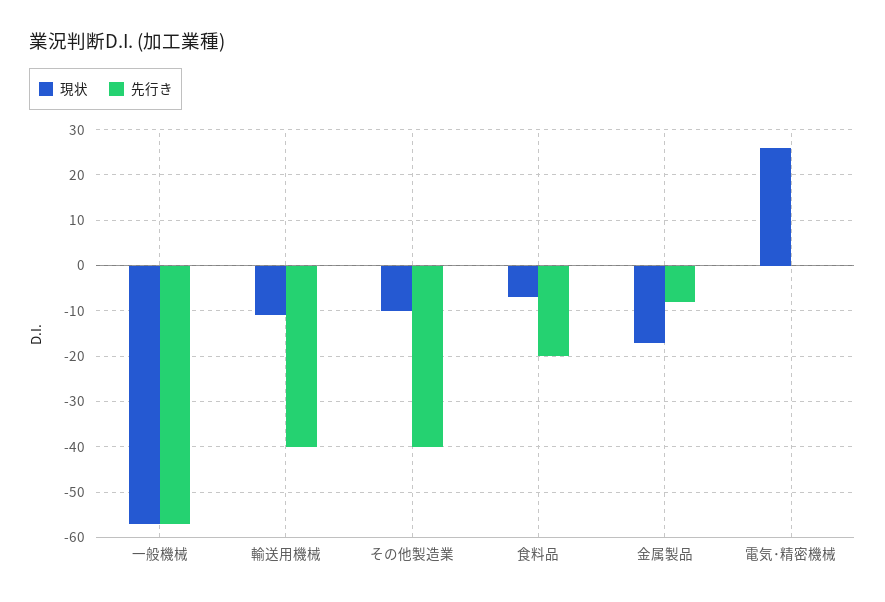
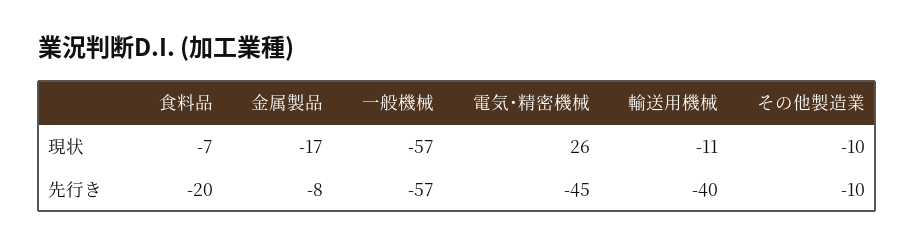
  {
    "現状": {
      "一般機械": -57,
      "輸送用機械": -11,
      "その他製造業": -10,
      "食料品": -7,
      "金属製品": -17,
      "電気･精密機械": 26
    },
    "先行き": {
      "一般機械": -57,
      "輸送用機械": -40,
-     "その他製造業": -40,
+     "その他製造業": -10,
      "食料品": -20,
      "金属製品": -8,
-     "電気･精密機械": 0
+     "電気･精密機械": -45
    }
  }

